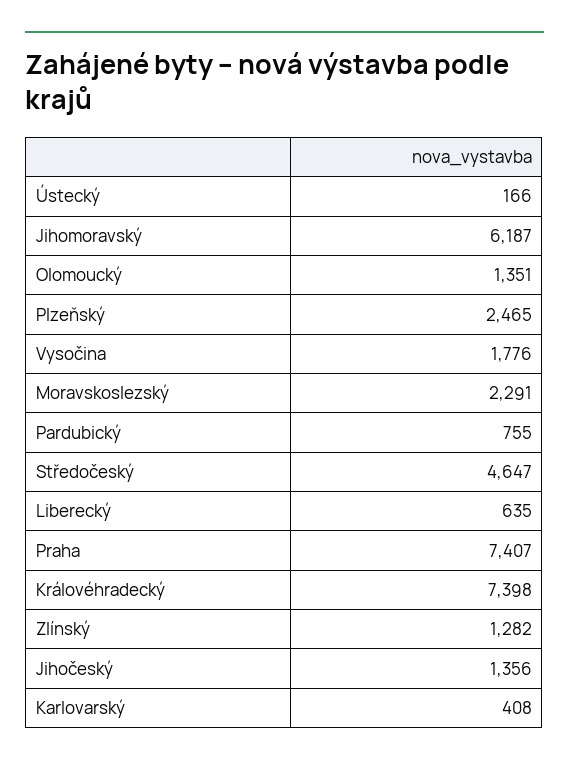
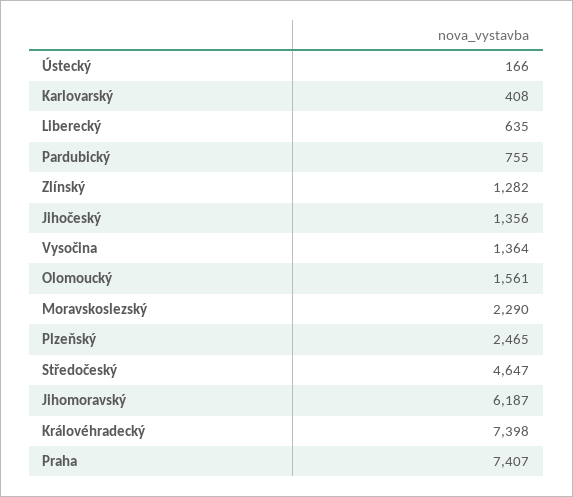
  {
    "Ústecký": 166,
    "Jihomoravský": 6187,
-   "Olomoucký": 1351,
+   "Olomoucký": 1561,
    "Plzeňský": 2465,
-   "Vysočina": 1776,
+   "Vysočina": 1364,
-   "Moravskoslezský": 2291,
+   "Moravskoslezský": 2290,
    "Pardubický": 755,
    "Středočeský": 4647,
    "Liberecký": 635,
    "Praha": 7407,
    "Královéhradecký": 7398,
    "Zlínský": 1282,
    "Jihočeský": 1356,
    "Karlovarský": 408
  }

